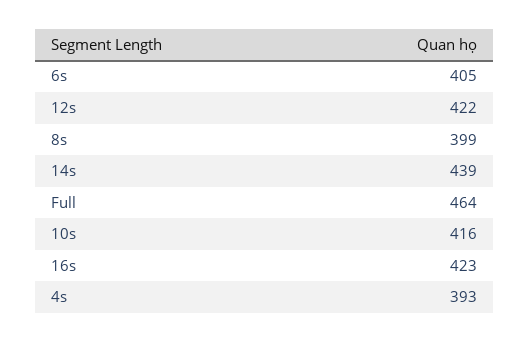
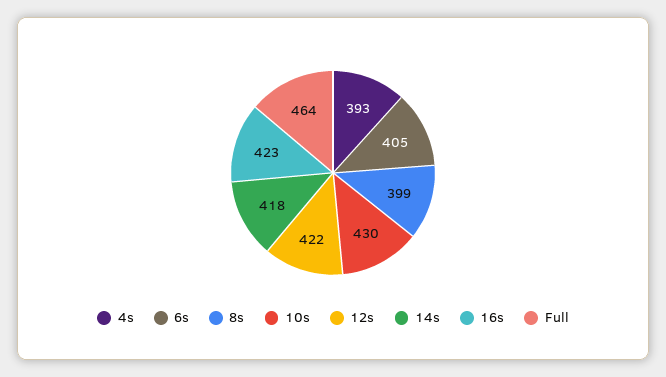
  {
    "6s": 405,
    "12s": 422,
    "8s": 399,
-   "14s": 439,
+   "14s": 418,
    "Full": 464,
-   "10s": 416,
+   "10s": 430,
    "16s": 423,
    "4s": 393
  }

